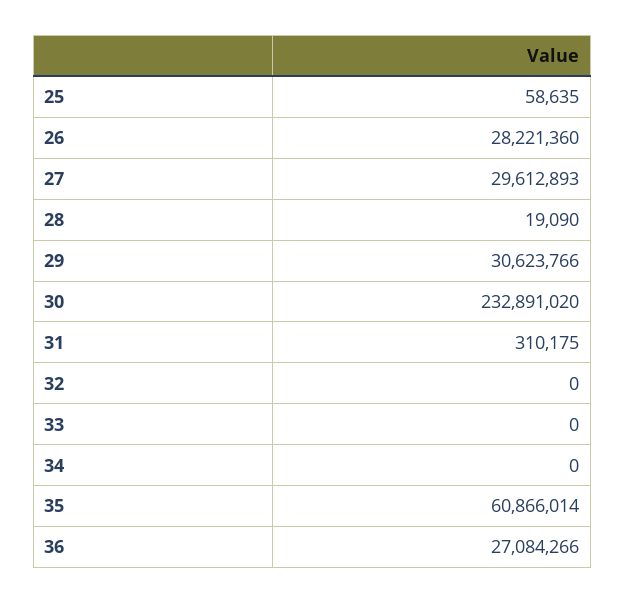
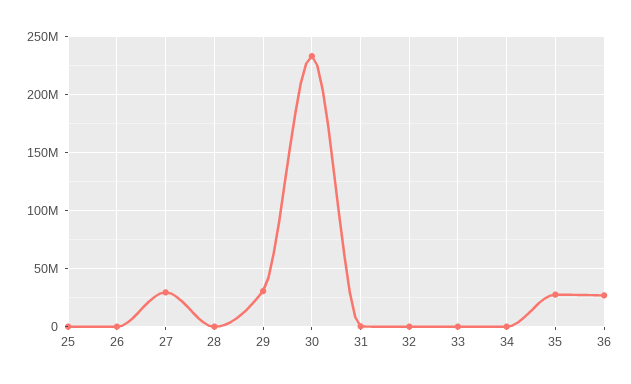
  {
    "25": 58635,
-   "26": 28221360,
+   "26": 0,
    "27": 29612893,
    "28": 19090,
    "29": 30623766,
    "30": 232891020,
    "31": 310175,
    "32": 0,
    "33": 0,
    "34": 0,
-   "35": 60866014,
+   "35": 30000000,
    "36": 27084266
  }

